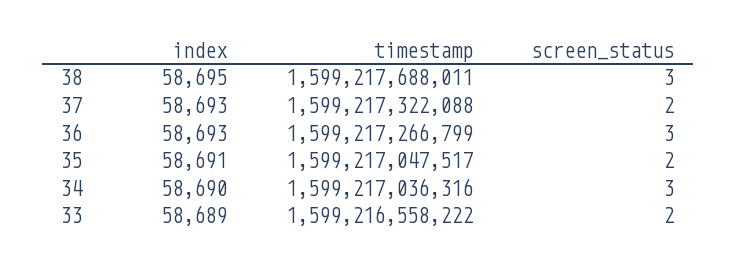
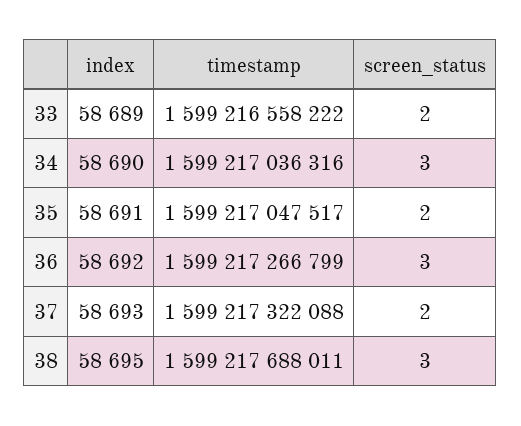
  {
    "index": {
      "38": 58695,
      "37": 58693,
-     "36": 58693,
+     "36": 58692,
      "35": 58691,
      "34": 58690,
      "33": 58689
    },
    "timestamp": {
      "38": 1599217688011,
      "37": 1599217322088,
      "36": 1599217266799,
      "35": 1599217047517,
      "34": 1599217036316,
      "33": 1599216558222
    },
    "screen_status": {
      "38": 3,
      "37": 2,
      "36": 3,
      "35": 2,
      "34": 3,
      "33": 2
    }
  }

